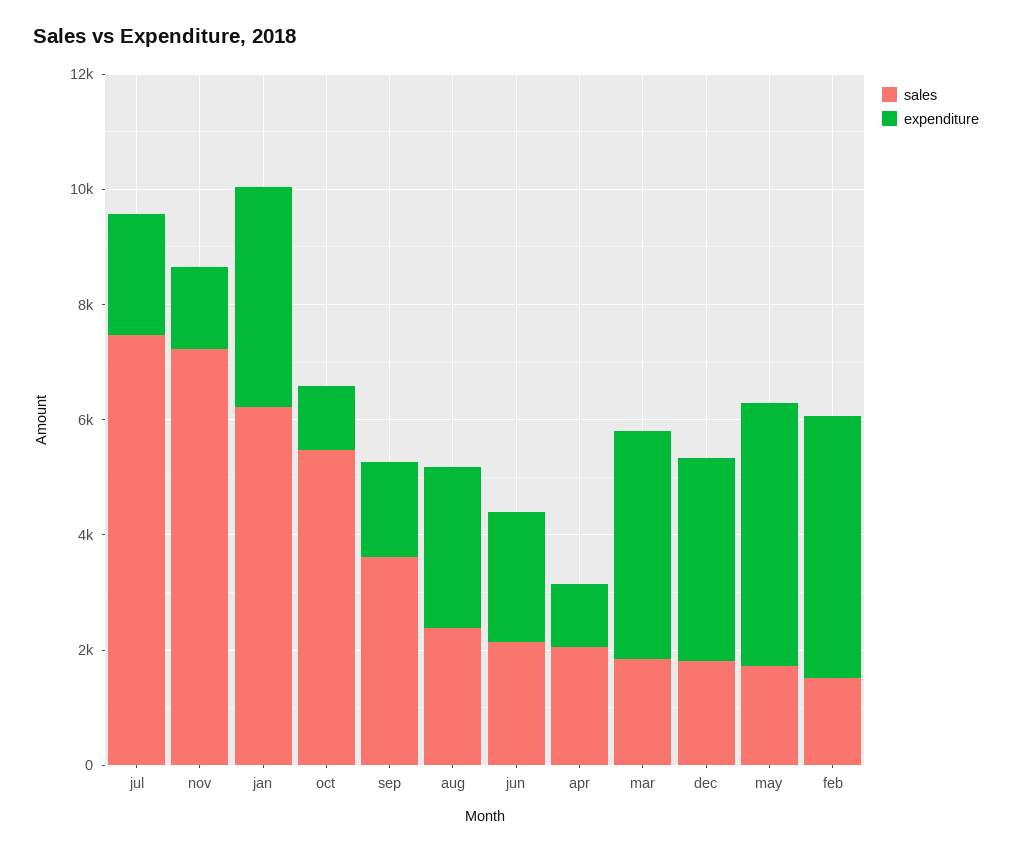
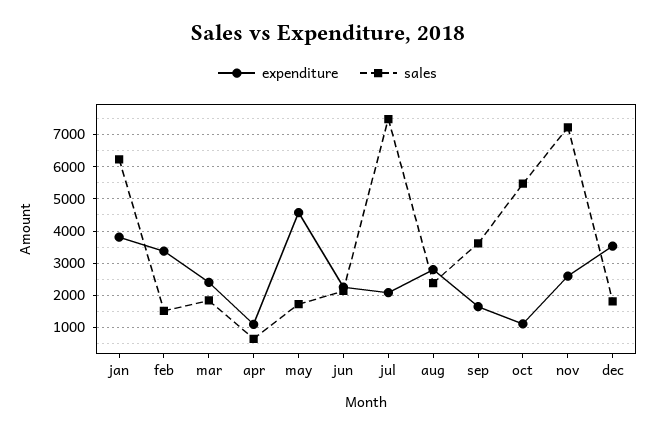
  {
    "sales": {
      "jul": 7400,
      "nov": 7200,
      "jan": 6200,
      "oct": 5400,
      "sep": 3600,
      "aug": 2400,
      "jun": 2200,
-     "apr": 2000,
+     "apr": 600,
      "mar": 1800,
      "dec": 1800,
      "may": 1800,
      "feb": 1600
    },
    "expenditure": {
      "jul": 2000,
-     "nov": 1500,
+     "nov": 2600,
      "jan": 3800,
      "oct": 1200,
      "sep": 1600,
      "aug": 2800,
      "jun": 2200,
      "apr": 1000,
-     "mar": 4000,
+     "mar": 2400,
      "dec": 3600,
      "may": 4600,
-     "feb": 4500
+     "feb": 3400
    }
  }

